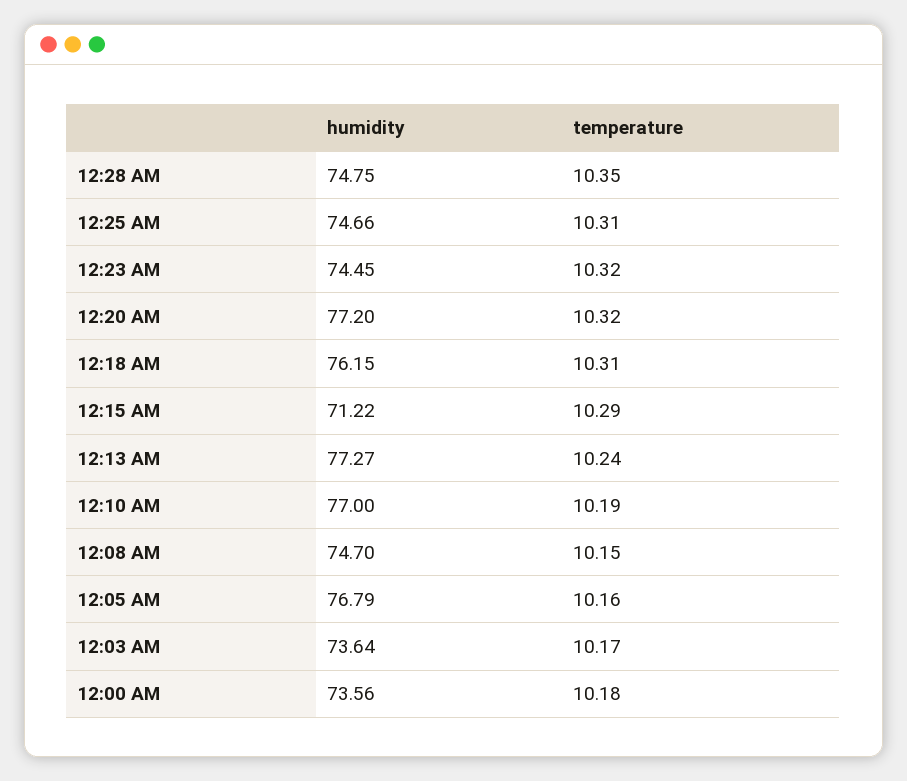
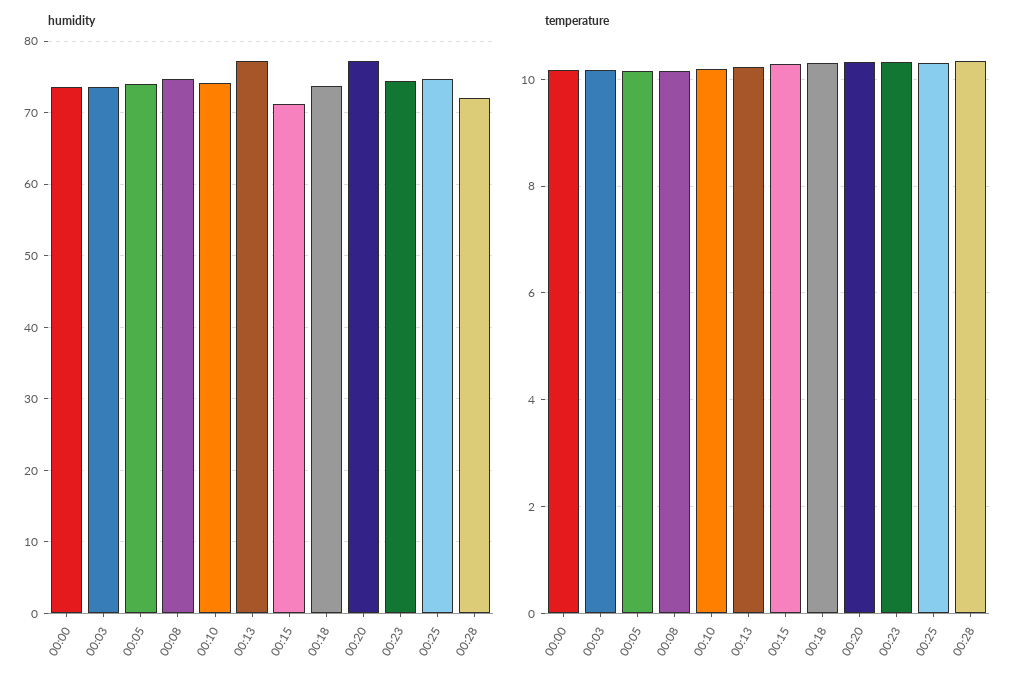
  {
    "humidity": {
-     "12:28 AM": 74.75,
+     "12:28 AM": 72,
      "12:25 AM": 74.66,
      "12:23 AM": 74.45,
      "12:20 AM": 77.2,
-     "12:18 AM": 76.15,
+     "12:18 AM": 74,
      "12:15 AM": 71.22,
      "12:13 AM": 77.27,
-     "12:10 AM": 77,
+     "12:10 AM": 74,
      "12:08 AM": 74.7,
-     "12:05 AM": 76.79,
+     "12:05 AM": 74,
      "12:03 AM": 73.64,
      "12:00 AM": 73.56
    },
    "temperature": {
      "12:28 AM": 10.35,
      "12:25 AM": 10.31,
      "12:23 AM": 10.32,
      "12:20 AM": 10.32,
      "12:18 AM": 10.31,
      "12:15 AM": 10.29,
      "12:13 AM": 10.24,
      "12:10 AM": 10.19,
      "12:08 AM": 10.15,
      "12:05 AM": 10.16,
      "12:03 AM": 10.17,
      "12:00 AM": 10.18
    }
  }

